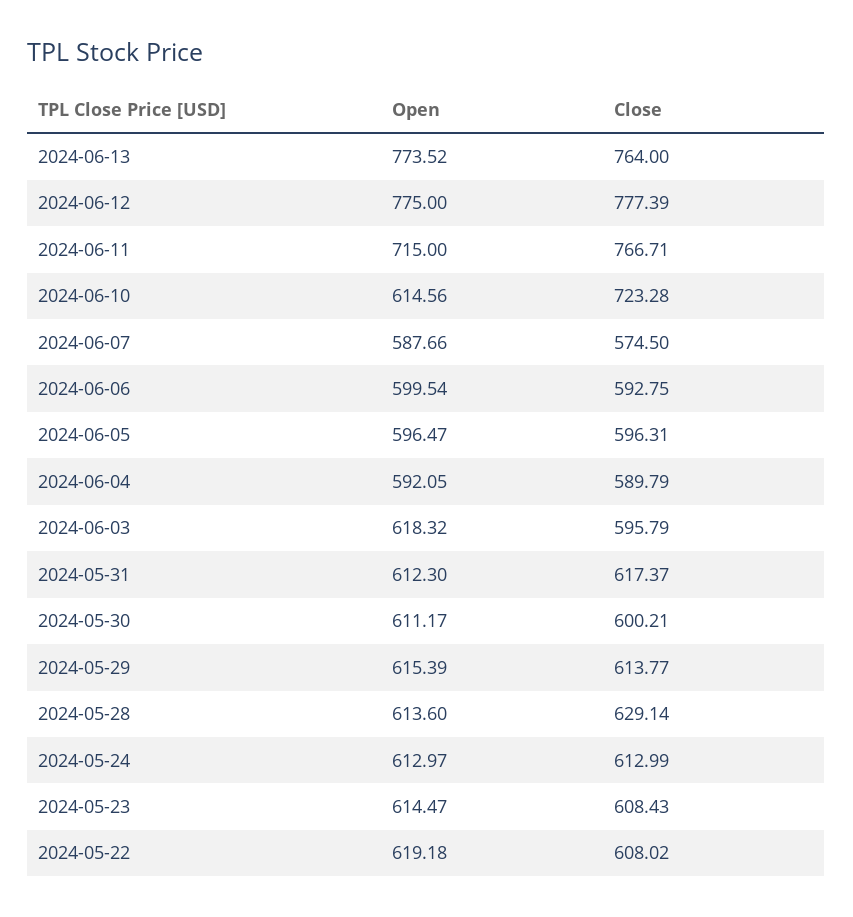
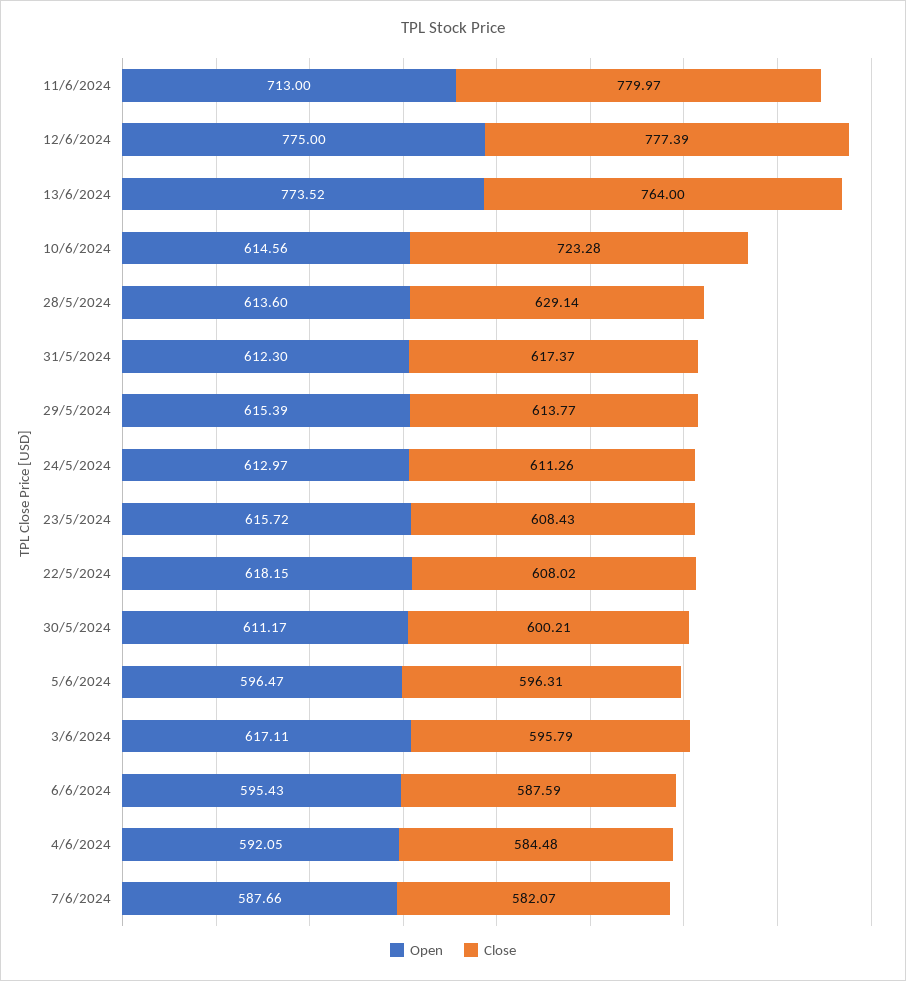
  {
    "Open": {
      "2024-06-13": 773.52,
      "2024-06-12": 775,
-     "2024-06-11": 715,
+     "2024-06-11": 713,
      "2024-06-10": 614.56,
      "2024-06-07": 587.66,
-     "2024-06-06": 599.54,
+     "2024-06-06": 595.43,
      "2024-06-05": 596.47,
      "2024-06-04": 592.05,
-     "2024-06-03": 618.32,
+     "2024-06-03": 617.11,
      "2024-05-31": 612.3,
      "2024-05-30": 611.17,
      "2024-05-29": 615.39,
      "2024-05-28": 613.6,
      "2024-05-24": 612.97,
-     "2024-05-23": 614.47,
+     "2024-05-23": 615.72,
-     "2024-05-22": 619.18
+     "2024-05-22": 618.15
    },
    "Close": {
      "2024-06-13": 764,
      "2024-06-12": 777.39,
-     "2024-06-11": 766.71,
+     "2024-06-11": 779.97,
      "2024-06-10": 723.28,
-     "2024-06-07": 574.5,
+     "2024-06-07": 582.07,
-     "2024-06-06": 592.75,
+     "2024-06-06": 587.59,
      "2024-06-05": 596.31,
-     "2024-06-04": 589.79,
+     "2024-06-04": 584.48,
      "2024-06-03": 595.79,
      "2024-05-31": 617.37,
      "2024-05-30": 600.21,
      "2024-05-29": 613.77,
      "2024-05-28": 629.14,
-     "2024-05-24": 612.99,
+     "2024-05-24": 611.26,
      "2024-05-23": 608.43,
      "2024-05-22": 608.02
    }
  }

